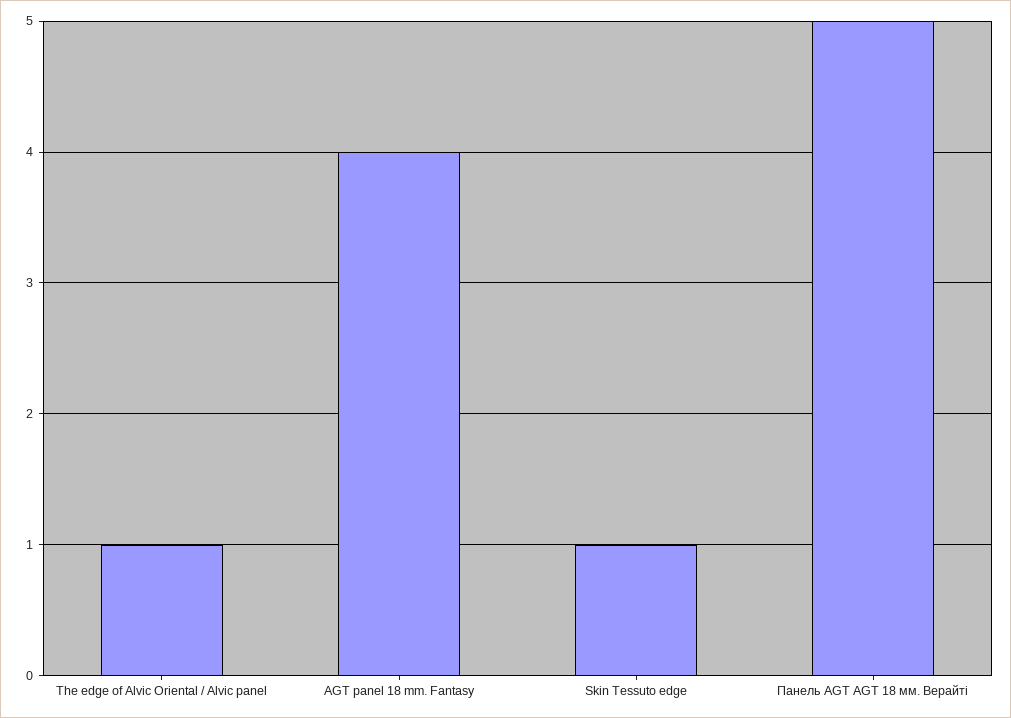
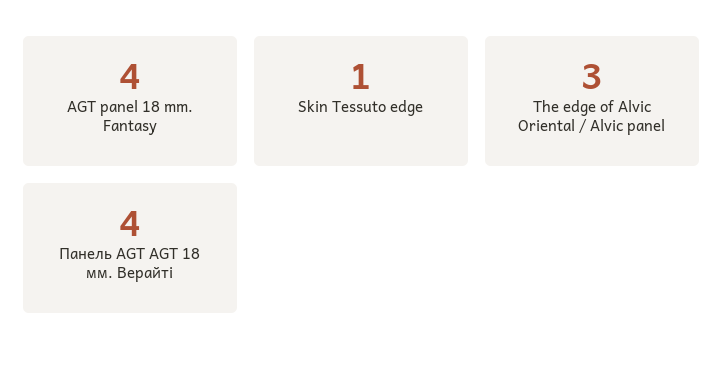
  {
-   "The edge of Alvic Oriental / Alvic panel": 1,
+   "The edge of Alvic Oriental / Alvic panel": 3,
    "AGT panel 18 mm. Fantasy": 4,
    "Skin Tessuto edge": 1,
-   "Панель AGT AGT 18 мм. Верайті": 5
+   "Панель AGT AGT 18 мм. Верайті": 4
  }

